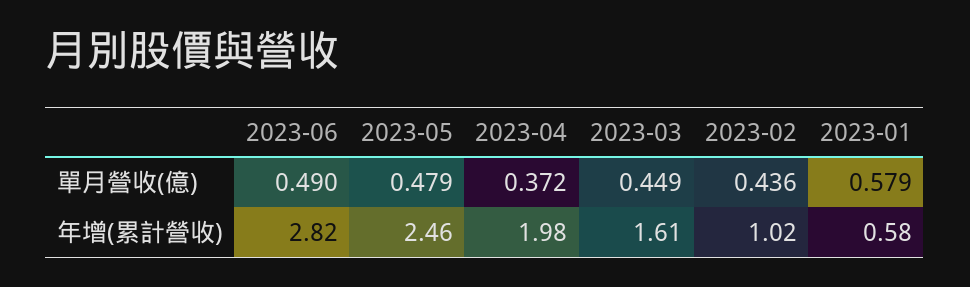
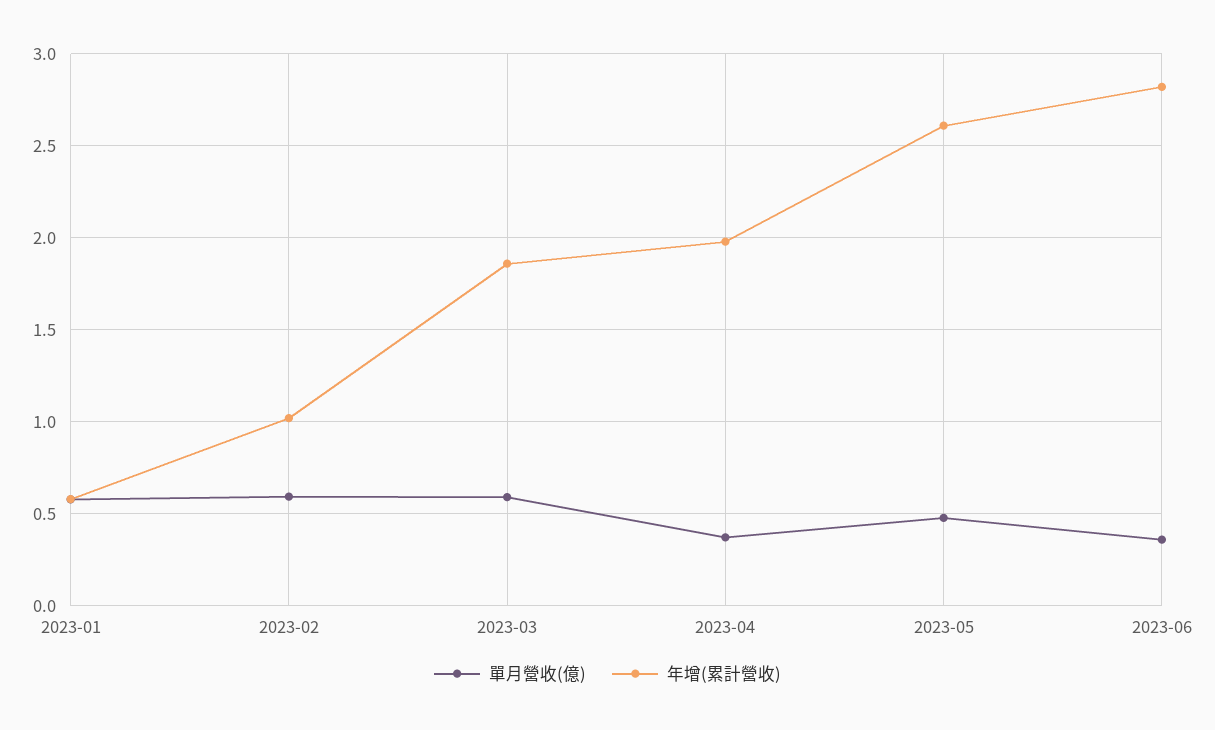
  {
    "單月營收(億)": {
-     "2023-06": 0.49,
+     "2023-06": 0.35,
      "2023-05": 0.479,
      "2023-04": 0.372,
-     "2023-03": 0.449,
+     "2023-03": 0.6,
-     "2023-02": 0.436,
+     "2023-02": 0.6,
      "2023-01": 0.579
    },
    "年增(累計營收)": {
      "2023-06": 2.82,
-     "2023-05": 2.46,
+     "2023-05": 2.6,
      "2023-04": 1.98,
-     "2023-03": 1.61,
+     "2023-03": 1.85,
      "2023-02": 1.02,
      "2023-01": 0.58
    }
  }

